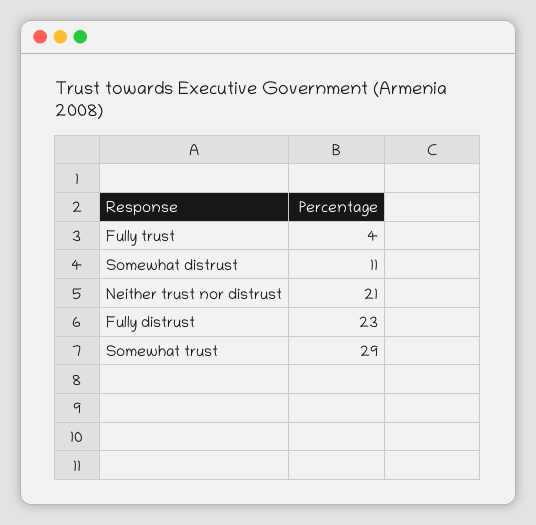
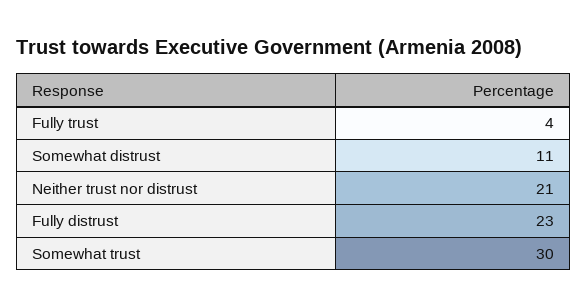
  {
    "Fully trust": 4,
    "Somewhat distrust": 11,
    "Neither trust nor distrust": 21,
    "Fully distrust": 23,
-   "Somewhat trust": 29
+   "Somewhat trust": 30
  }

